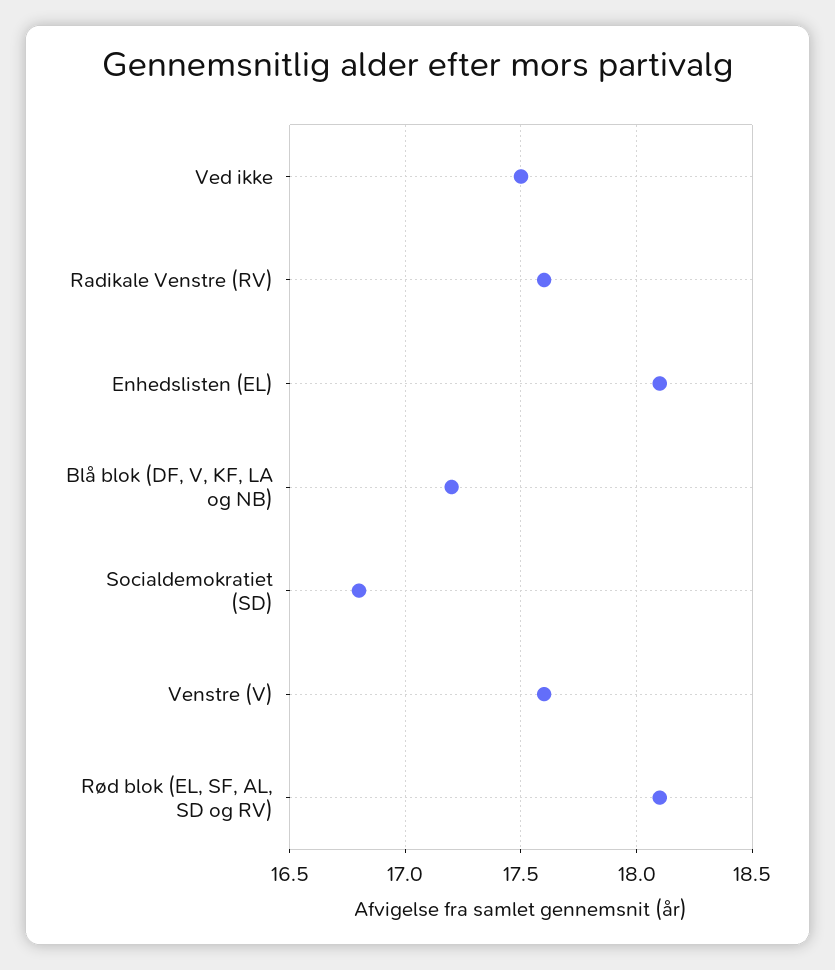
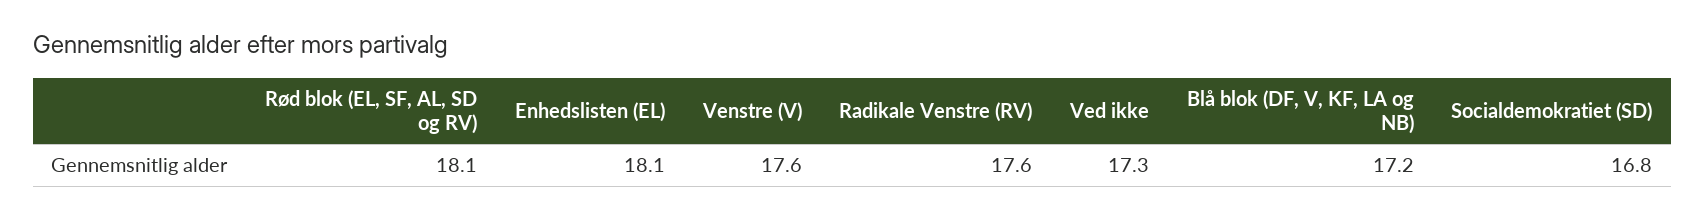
  {
-   "Ved ikke": 17.5,
+   "Ved ikke": 17.3,
    "Radikale Venstre (RV)": 17.6,
    "Enhedslisten (EL)": 18.1,
    "Blå blok (DF, V, KF, LA og NB)": 17.2,
    "Socialdemokratiet (SD)": 16.8,
    "Venstre (V)": 17.6,
    "Rød blok (EL, SF, AL, SD og RV)": 18.1
  }

